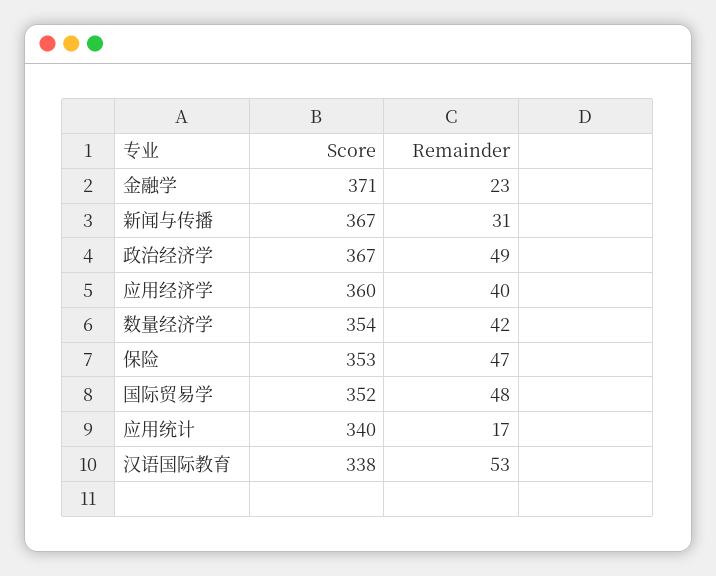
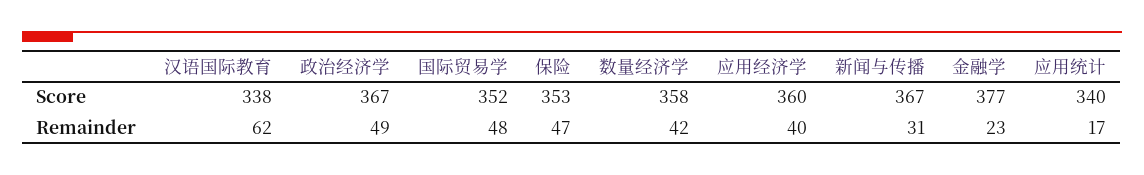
  {
    "Score": {
-     "金融学": 371,
+     "金融学": 377,
      "新闻与传播": 367,
      "政治经济学": 367,
      "应用经济学": 360,
-     "数量经济学": 354,
+     "数量经济学": 358,
      "保险": 353,
      "国际贸易学": 352,
      "应用统计": 340,
      "汉语国际教育": 338
    },
    "Remainder": {
      "金融学": 23,
      "新闻与传播": 31,
      "政治经济学": 49,
      "应用经济学": 40,
      "数量经济学": 42,
      "保险": 47,
      "国际贸易学": 48,
      "应用统计": 17,
-     "汉语国际教育": 53
+     "汉语国际教育": 62
    }
  }

